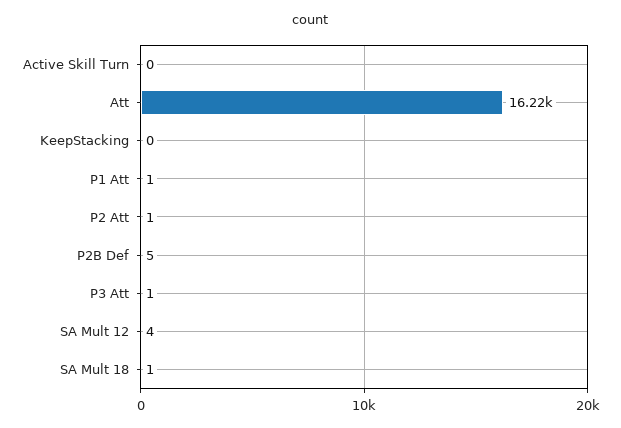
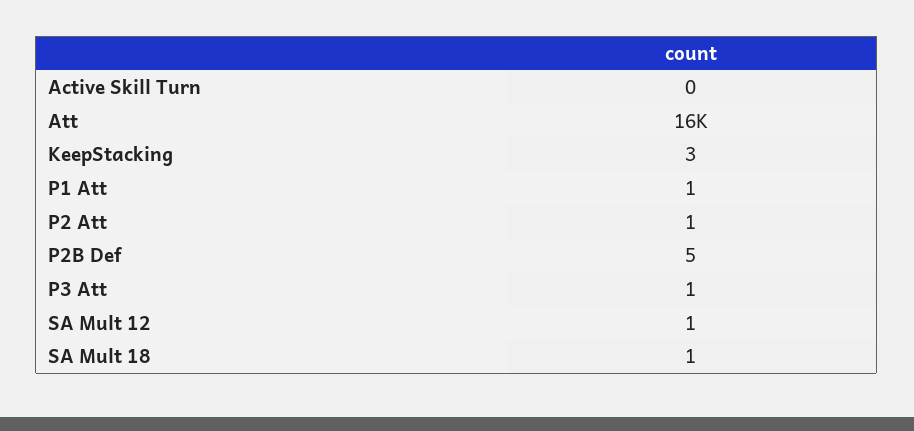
  {
    "Active Skill Turn": 0,
    "Att": 16220,
-   "KeepStacking": 0,
+   "KeepStacking": 3,
    "P1 Att": 1,
    "P2 Att": 1,
    "P2B Def": 5,
    "P3 Att": 1,
-   "SA Mult 12": 4,
+   "SA Mult 12": 1,
    "SA Mult 18": 1
  }

